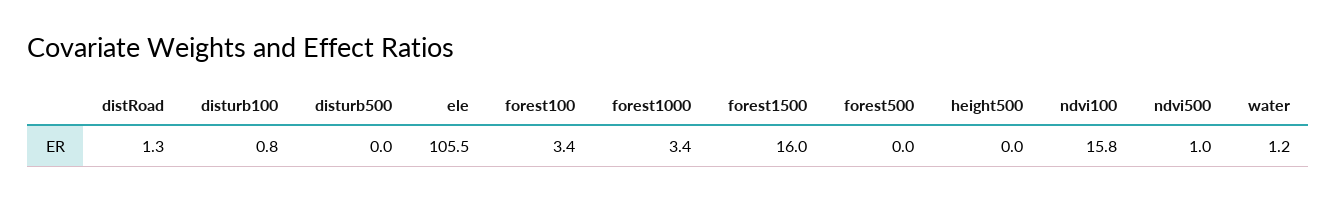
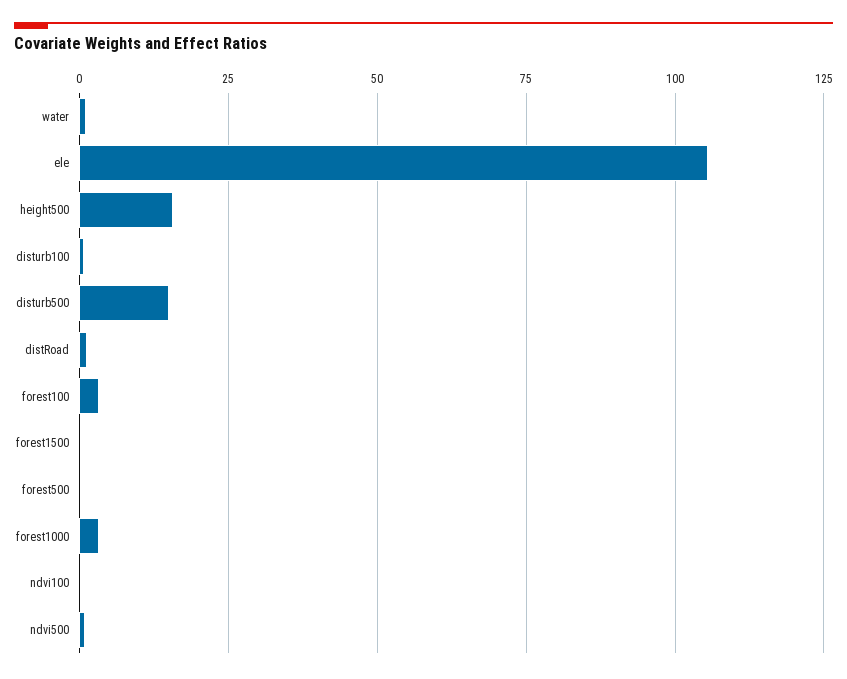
  {
    "distRoad": 1.3,
    "disturb100": 0.8,
-   "disturb500": 0,
+   "disturb500": 15,
    "ele": 105.5,
    "forest100": 3.4,
    "forest1000": 3.4,
-   "forest1500": 16,
+   "forest1500": 0,
    "forest500": 0,
-   "height500": 0,
+   "height500": 15,
-   "ndvi100": 15.8,
+   "ndvi100": 0,
    "ndvi500": 1,
    "water": 1.2
  }

